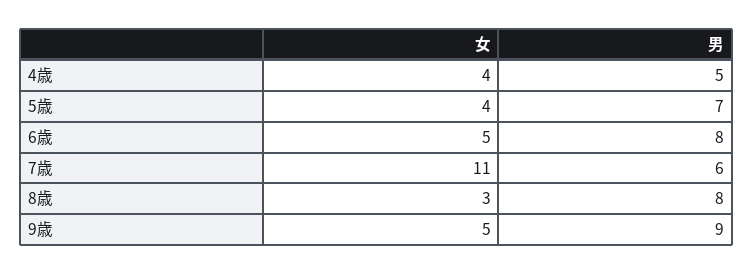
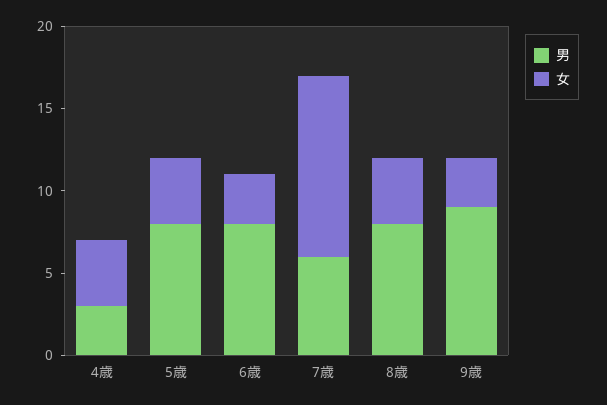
  {
    "女": {
      "4歳": 4,
      "5歳": 4,
-     "6歳": 5,
+     "6歳": 3,
      "7歳": 11,
-     "8歳": 3,
+     "8歳": 4,
-     "9歳": 5
+     "9歳": 3
    },
    "男": {
-     "4歳": 5,
+     "4歳": 3,
-     "5歳": 7,
+     "5歳": 8,
      "6歳": 8,
      "7歳": 6,
      "8歳": 8,
      "9歳": 9
    }
  }

